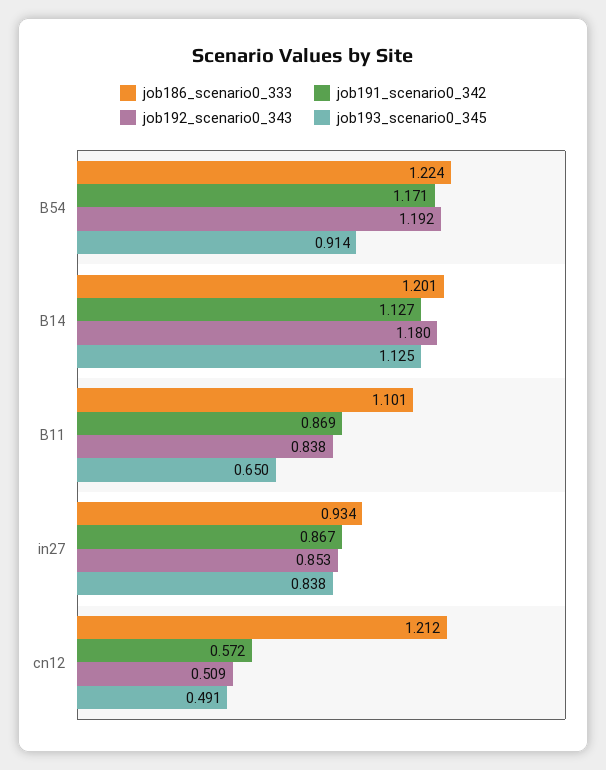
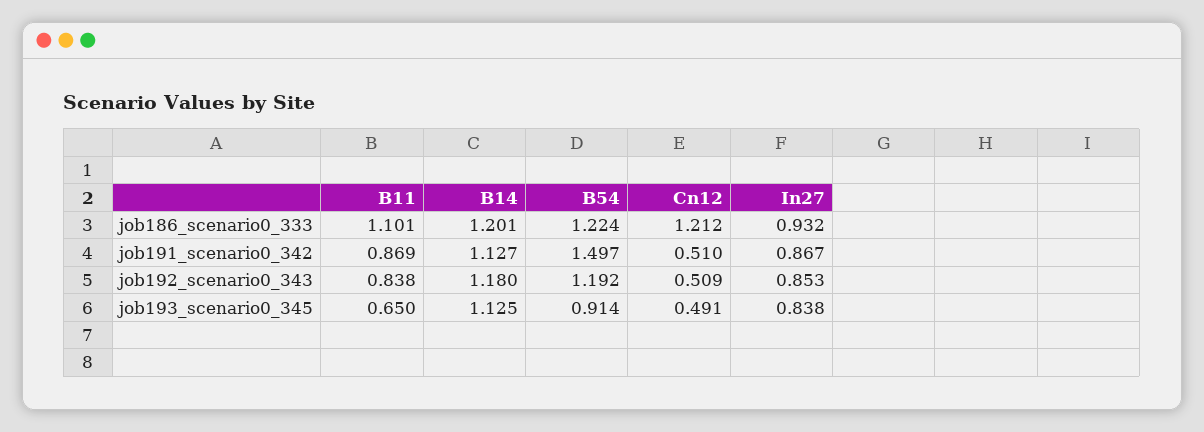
  {
    "job186_scenario0_333": {
      "B54": 1.224,
      "B14": 1.201,
      "B11": 1.101,
-     "in27": 0.934,
+     "in27": 0.932,
      "cn12": 1.212
    },
    "job191_scenario0_342": {
-     "B54": 1.171,
+     "B54": 1.497,
      "B14": 1.127,
      "B11": 0.869,
      "in27": 0.867,
-     "cn12": 0.572
+     "cn12": 0.51
    },
    "job192_scenario0_343": {
      "B54": 1.192,
      "B14": 1.18,
      "B11": 0.838,
      "in27": 0.853,
      "cn12": 0.509
    },
    "job193_scenario0_345": {
      "B54": 0.914,
      "B14": 1.125,
      "B11": 0.65,
      "in27": 0.838,
      "cn12": 0.491
    }
  }

